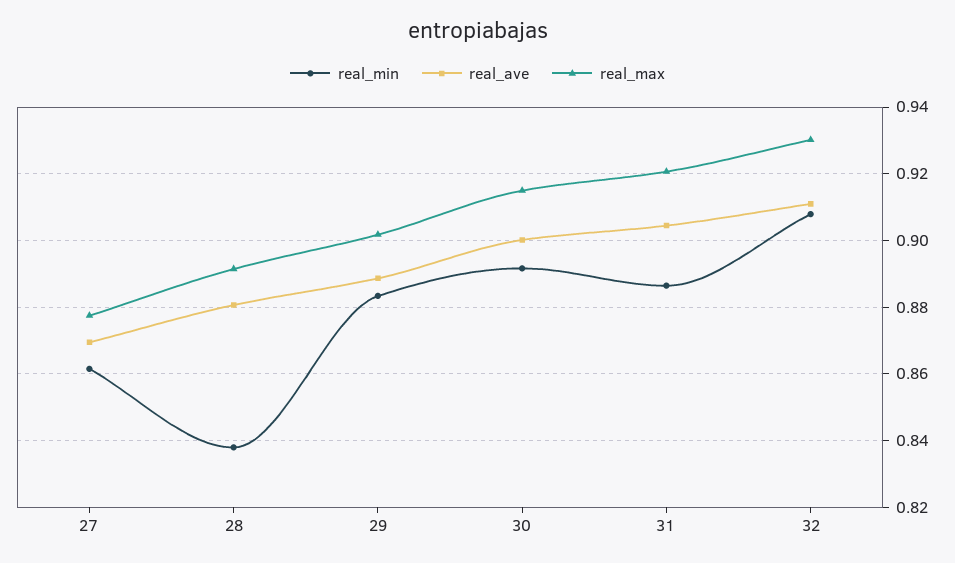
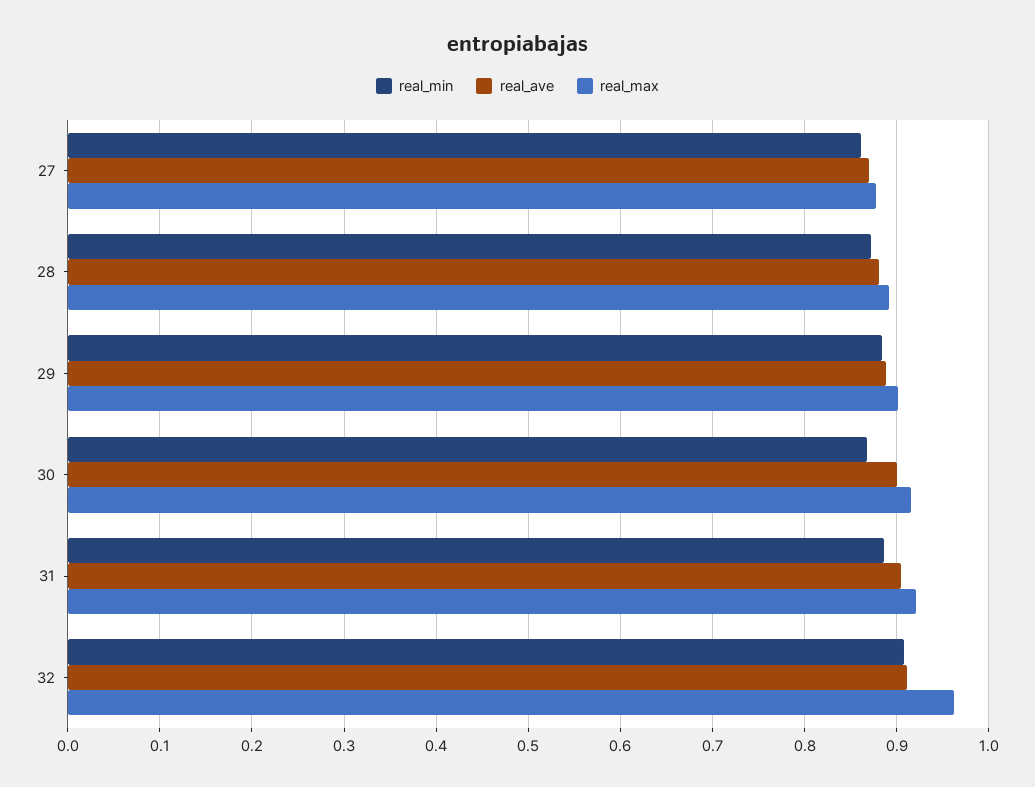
  {
    "real_min": {
      "27": 0.862,
-     "28": 0.838,
+     "28": 0.87,
      "29": 0.884,
-     "30": 0.892,
+     "30": 0.87,
      "31": 0.886,
      "32": 0.908
    },
    "real_ave": {
      "27": 0.87,
      "28": 0.88,
      "29": 0.888,
      "30": 0.9,
      "31": 0.904,
      "32": 0.912
    },
    "real_max": {
      "27": 0.878,
      "28": 0.892,
      "29": 0.902,
      "30": 0.916,
      "31": 0.92,
-     "32": 0.93
+     "32": 0.96
    }
  }

